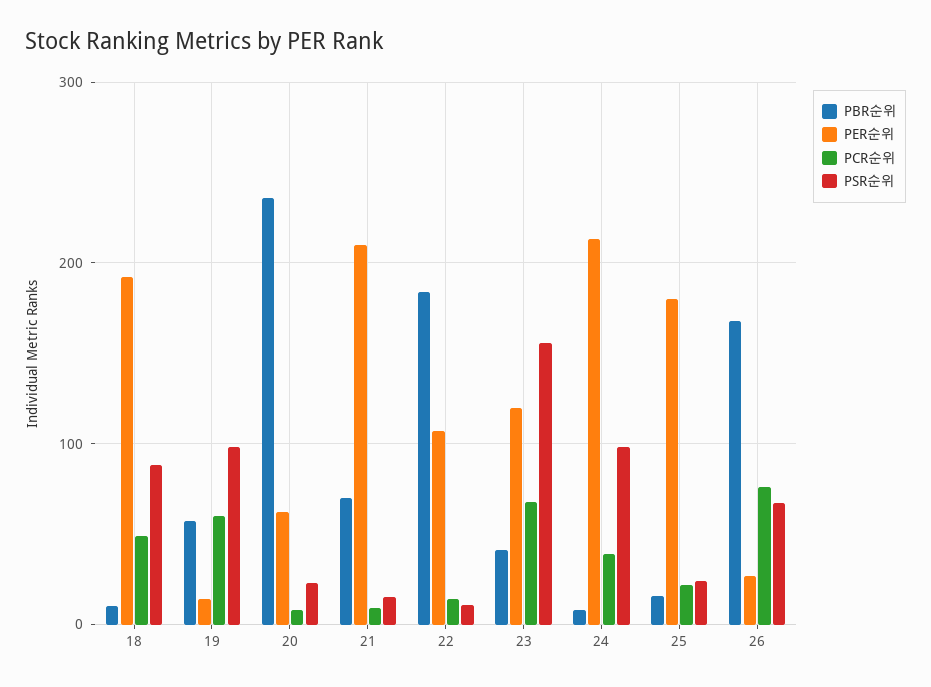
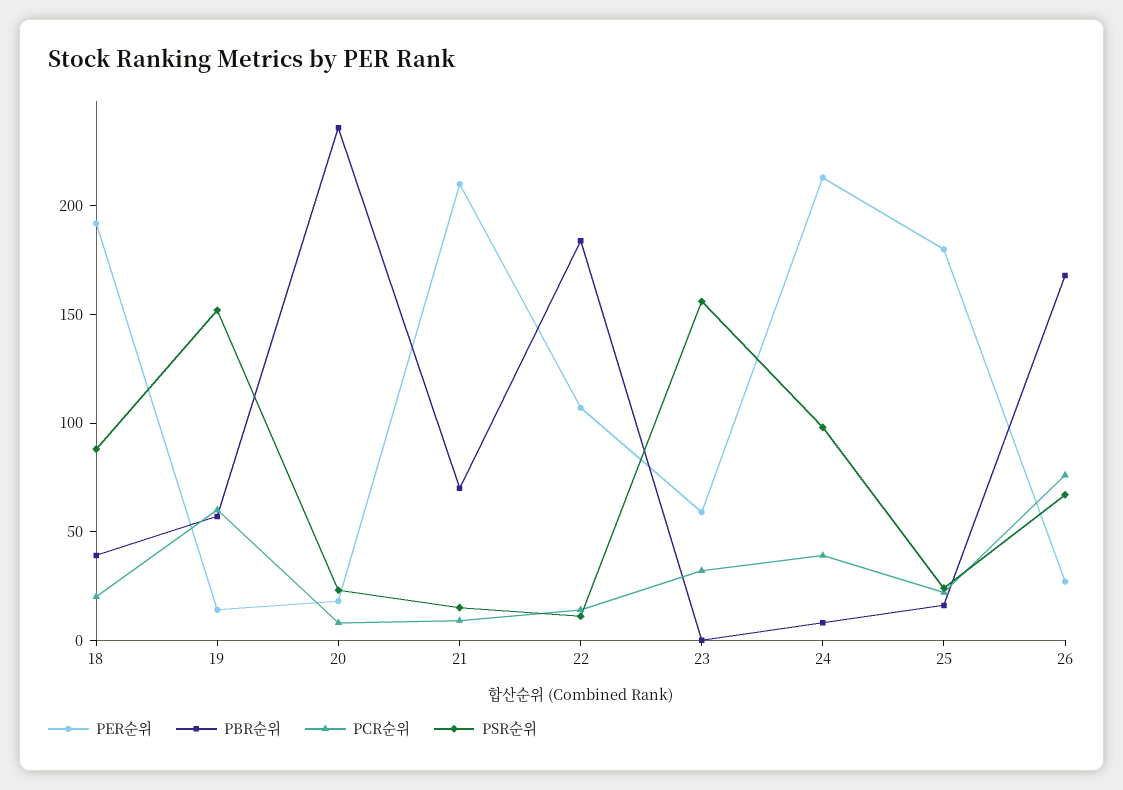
  {
    "PBR순위": {
-     "18": 10,
+     "18": 40,
      "19": 60,
      "20": 240,
      "21": 70,
      "22": 180,
-     "23": 40,
+     "23": 0,
      "24": 10,
      "25": 20,
      "26": 170
    },
    "PER순위": {
      "18": 190,
      "19": 10,
-     "20": 60,
+     "20": 20,
      "21": 210,
      "22": 110,
-     "23": 120,
+     "23": 60,
      "24": 210,
      "25": 180,
      "26": 30
    },
    "PCR순위": {
-     "18": 50,
+     "18": 20,
      "19": 60,
      "20": 10,
      "21": 10,
      "22": 10,
-     "23": 70,
+     "23": 30,
      "24": 40,
      "25": 20,
      "26": 80
    },
    "PSR순위": {
      "18": 90,
-     "19": 100,
+     "19": 150,
      "20": 20,
      "21": 20,
      "22": 10,
      "23": 160,
      "24": 100,
      "25": 20,
      "26": 70
    }
  }

